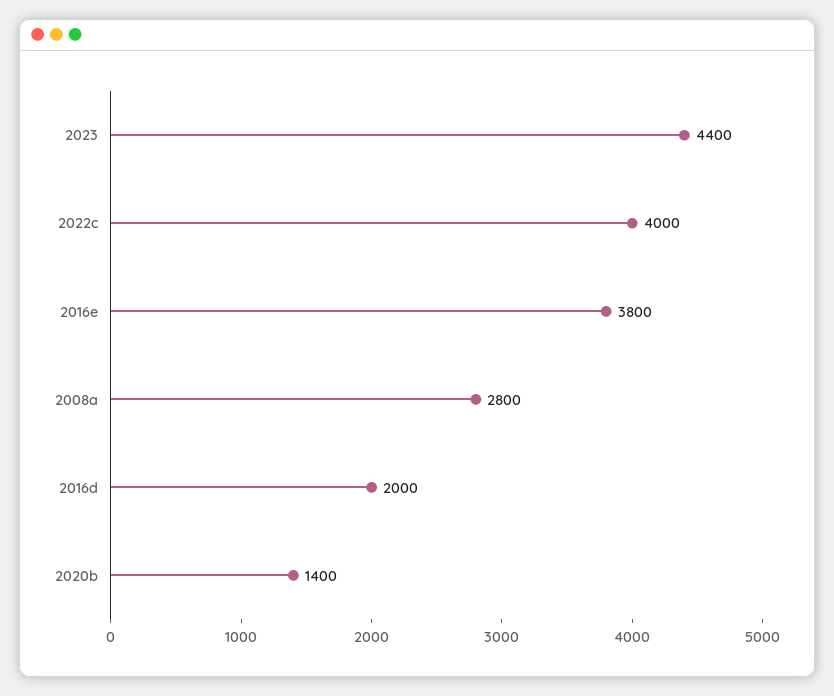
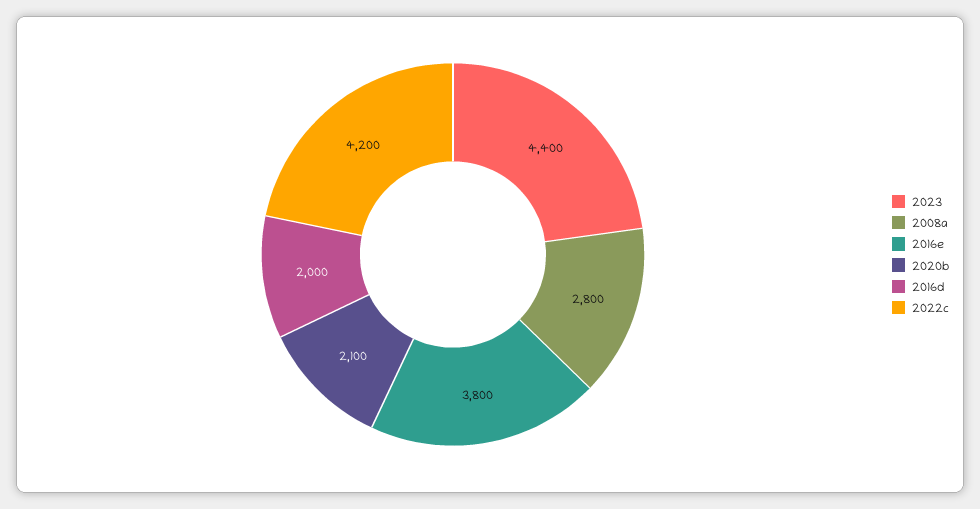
  {
    "2023": 4400,
-   "2022c": 4000,
+   "2022c": 4200,
    "2016e": 3800,
    "2008a": 2800,
    "2016d": 2000,
-   "2020b": 1400
+   "2020b": 2100
  }

